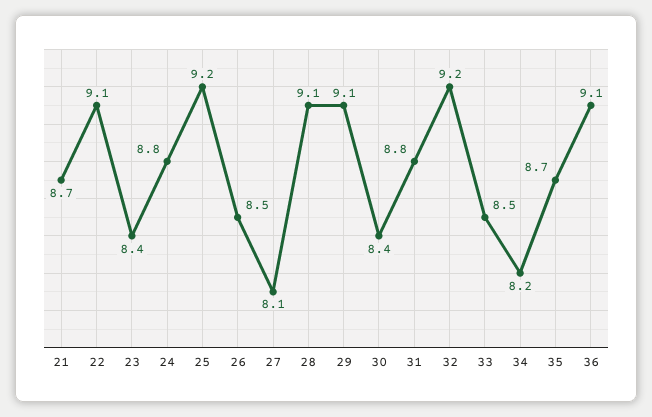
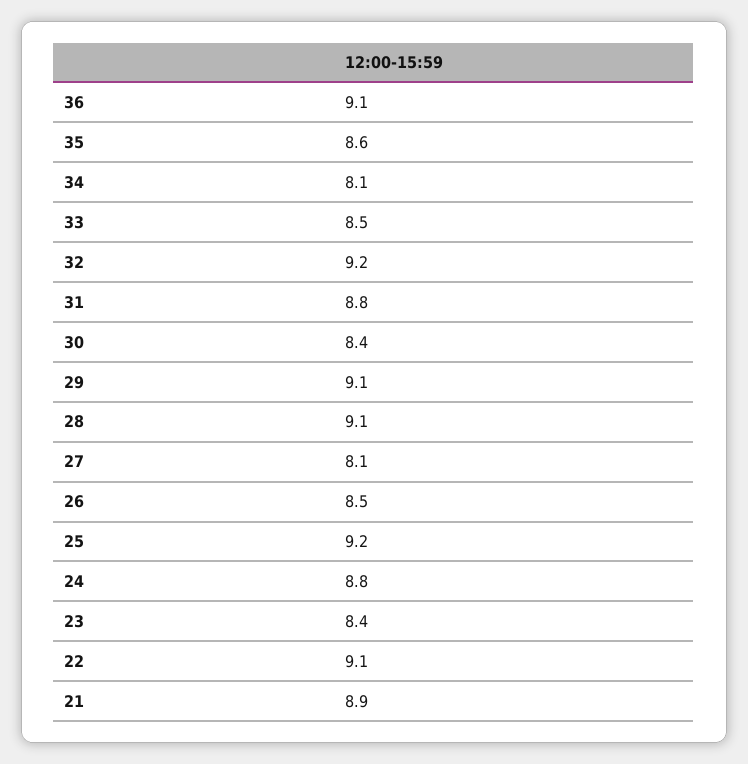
  {
-   "21": 8.7,
+   "21": 8.9,
    "22": 9.1,
    "23": 8.4,
    "24": 8.8,
    "25": 9.2,
    "26": 8.5,
    "27": 8.1,
    "28": 9.1,
    "29": 9.1,
    "30": 8.4,
    "31": 8.8,
    "32": 9.2,
    "33": 8.5,
-   "34": 8.2,
+   "34": 8.1,
-   "35": 8.7,
+   "35": 8.6,
    "36": 9.1
  }

